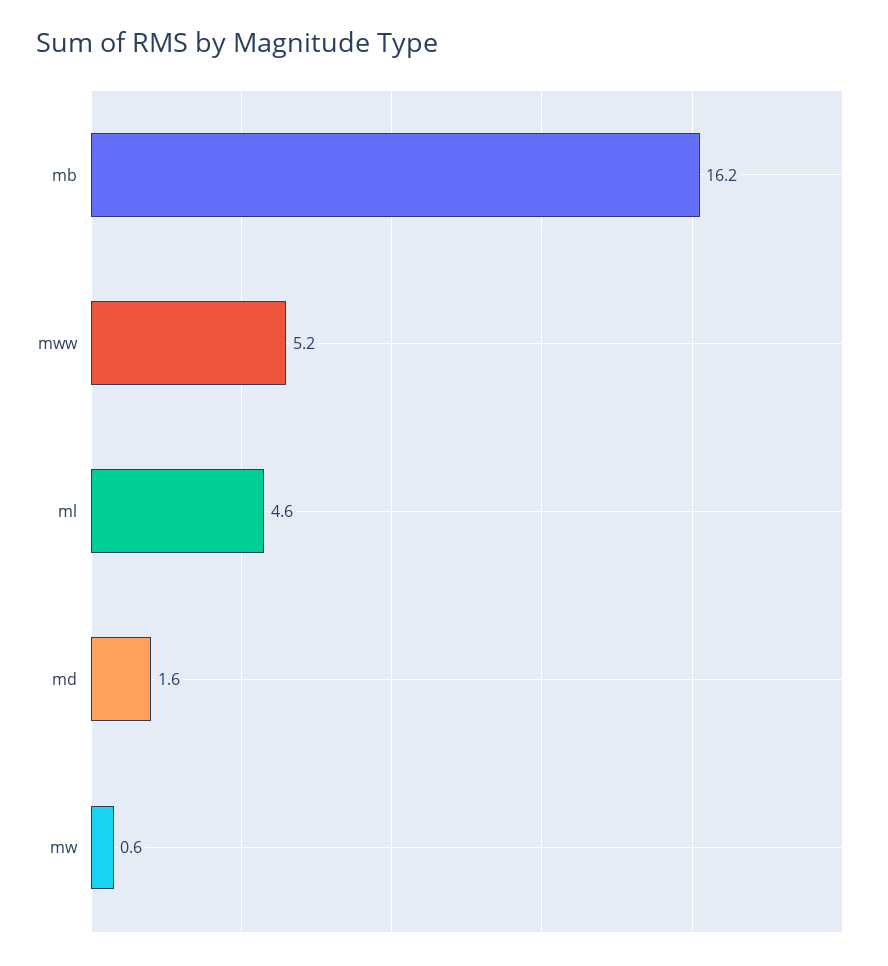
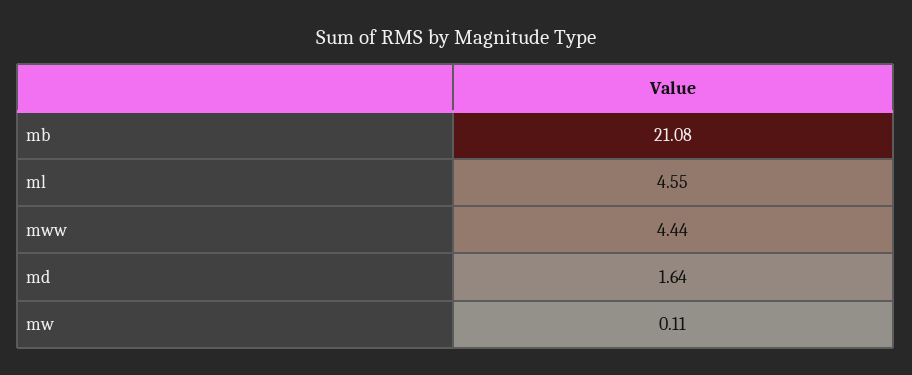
  {
-   "mb": 16.2,
+   "mb": 21.08,
-   "mww": 5.2,
+   "mww": 4.44,
    "ml": 4.55,
    "md": 1.64,
-   "mw": 0.6
+   "mw": 0.11
  }

